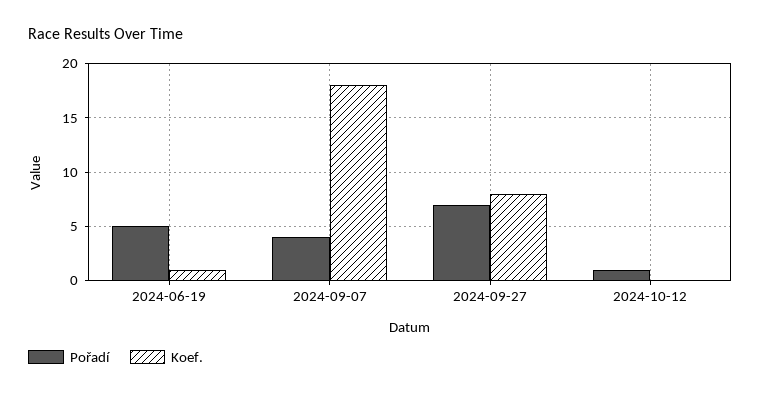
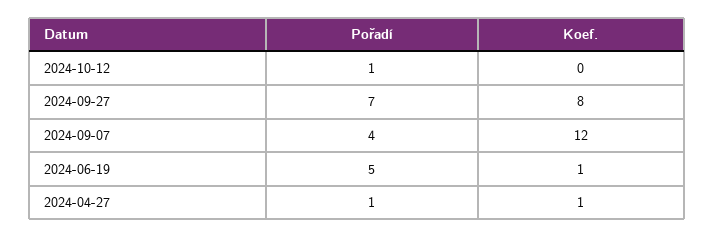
  {
    "Pořadí": {
      "2024-06-19": 5,
      "2024-09-07": 4,
      "2024-09-27": 7,
-     "2024-10-12": 1
+     "2024-10-12": 1,
+     "2024-04-27": 1
    },
    "Koef.": {
      "2024-06-19": 1,
-     "2024-09-07": 18,
+     "2024-09-07": 12,
      "2024-09-27": 8,
-     "2024-10-12": 0
+     "2024-10-12": 0,
+     "2024-04-27": 1
    }
  }

